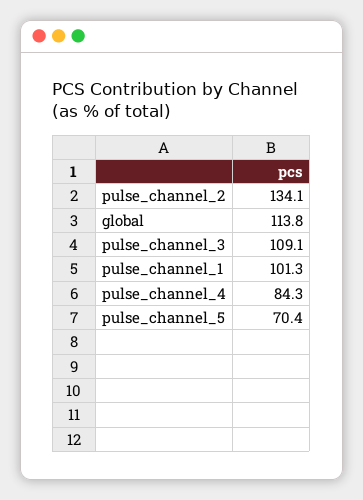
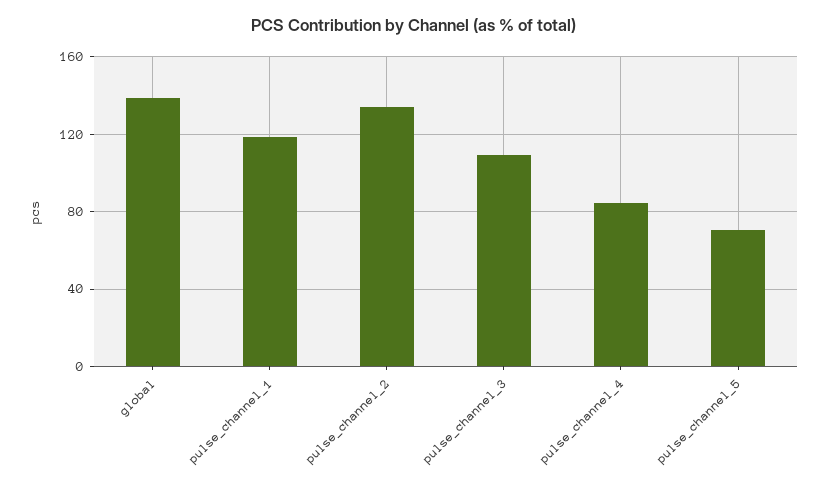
  {
    "pulse_channel_2": 134.1,
-   "global": 113.8,
+   "global": 140,
    "pulse_channel_3": 109.1,
-   "pulse_channel_1": 101.3,
+   "pulse_channel_1": 120,
    "pulse_channel_4": 84.3,
    "pulse_channel_5": 70.4
  }

